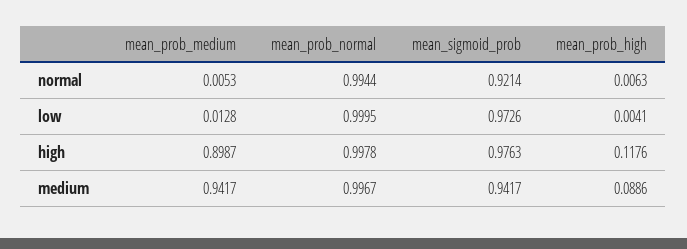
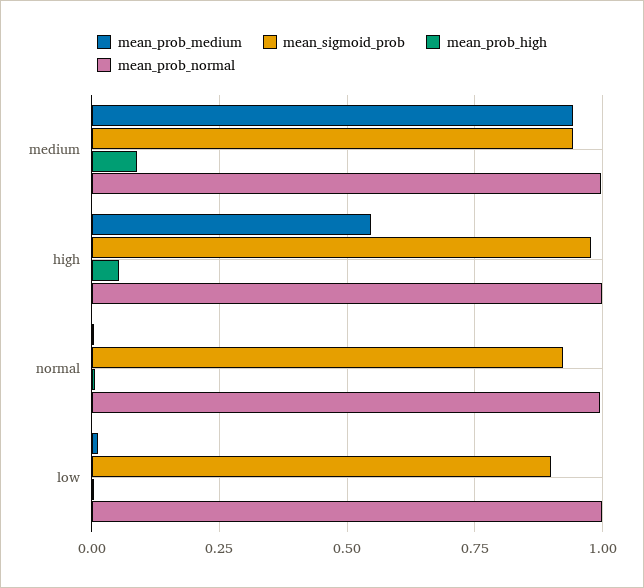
  {
    "mean_prob_medium": {
      "normal": 0.0053,
      "low": 0.0128,
-     "high": 0.8987,
+     "high": 0.55,
      "medium": 0.9417
    },
    "mean_prob_normal": {
      "normal": 0.9944,
      "low": 0.9995,
      "high": 0.9978,
      "medium": 0.9967
    },
    "mean_sigmoid_prob": {
      "normal": 0.9214,
-     "low": 0.9726,
+     "low": 0.9,
      "high": 0.9763,
      "medium": 0.9417
    },
    "mean_prob_high": {
      "normal": 0.0063,
      "low": 0.0041,
-     "high": 0.1176,
+     "high": 0.05,
      "medium": 0.0886
    }
  }

